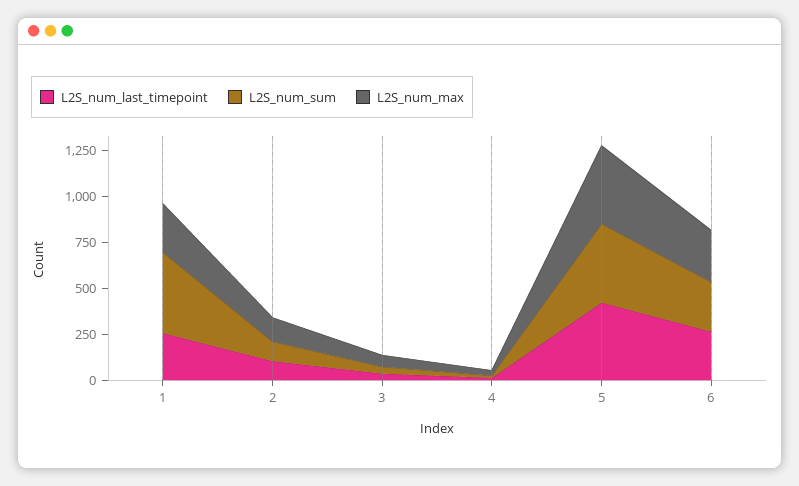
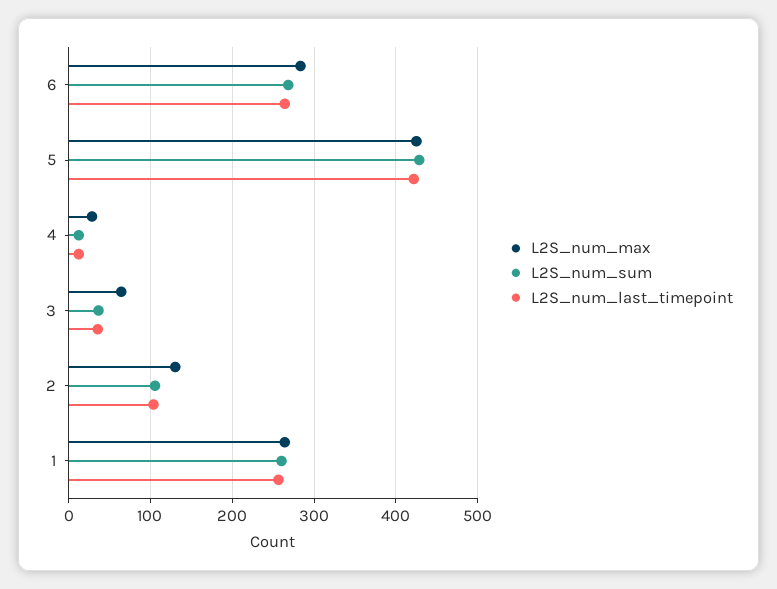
  {
    "L2S_num_last_timepoint": {
      "1": 260,
      "2": 100,
      "3": 40,
      "4": 10,
      "5": 420,
      "6": 260
    },
    "L2S_num_sum": {
-     "1": 450,
+     "1": 260,
      "2": 110,
      "3": 40,
      "4": 10,
      "5": 430,
      "6": 270
    },
    "L2S_num_max": {
      "1": 260,
      "2": 130,
      "3": 60,
      "4": 30,
      "5": 420,
      "6": 280
    }
  }

